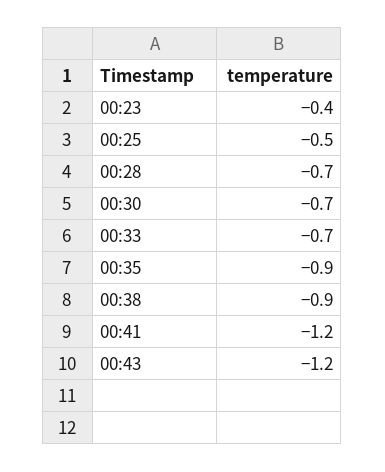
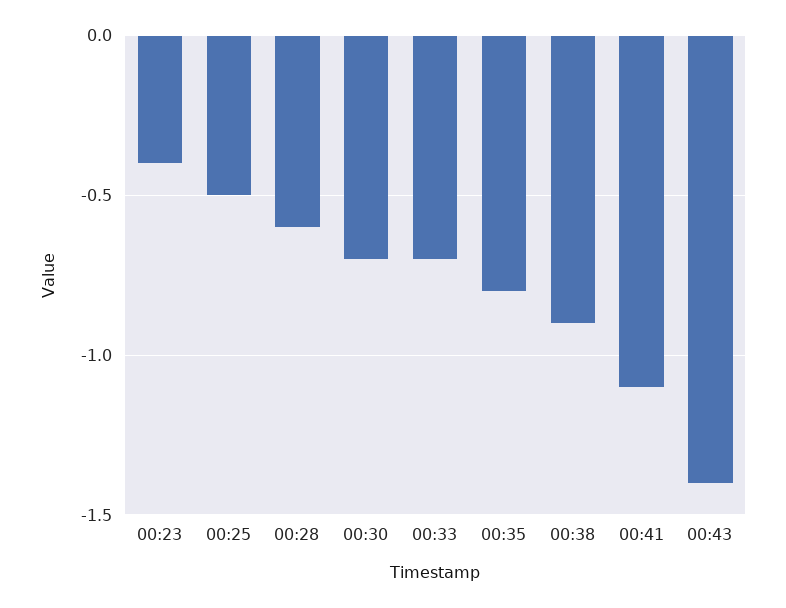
  {
    "00:23": -0.4,
    "00:25": -0.5,
-   "00:28": -0.7,
+   "00:28": -0.6,
    "00:30": -0.7,
    "00:33": -0.7,
-   "00:35": -0.9,
+   "00:35": -0.8,
    "00:38": -0.9,
-   "00:41": -1.2,
+   "00:41": -1.1,
-   "00:43": -1.2
+   "00:43": -1.4
  }

